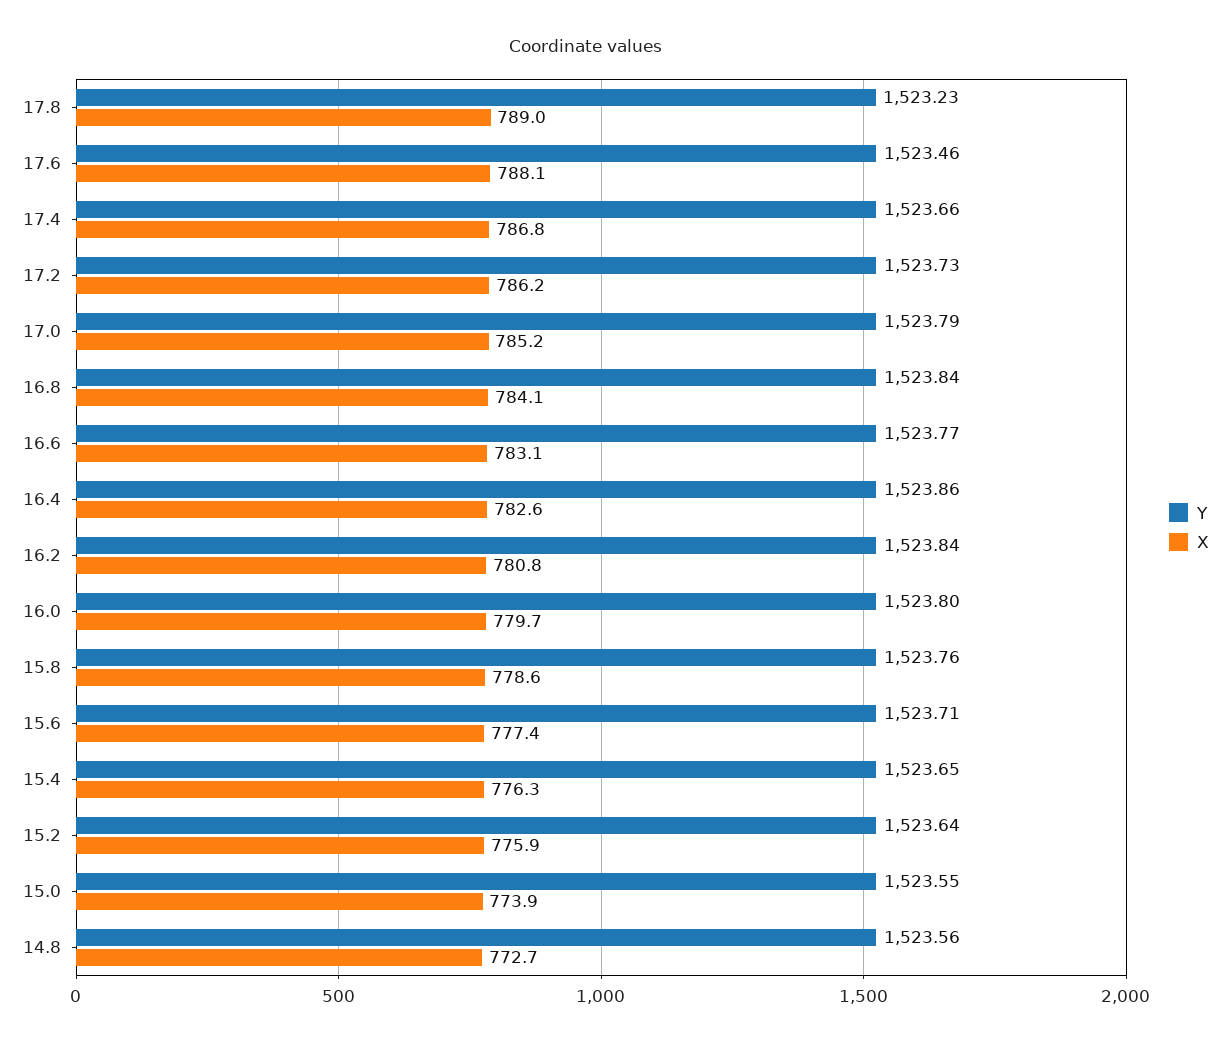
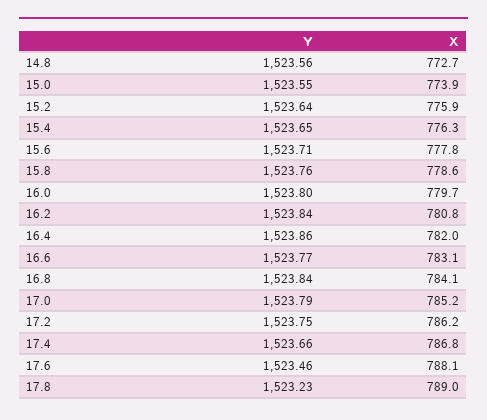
  {
    "Y": {
      "17.8": 1523.23,
      "17.6": 1523.46,
      "17.4": 1523.66,
-     "17.2": 1523.73,
+     "17.2": 1523.75,
      "17.0": 1523.79,
      "16.8": 1523.84,
      "16.6": 1523.77,
      "16.4": 1523.86,
      "16.2": 1523.84,
      "16.0": 1523.8,
      "15.8": 1523.76,
      "15.6": 1523.71,
      "15.4": 1523.65,
      "15.2": 1523.64,
      "15.0": 1523.55,
      "14.8": 1523.56
    },
    "X": {
      "17.8": 789,
      "17.6": 788.1,
      "17.4": 786.8,
      "17.2": 786.2,
      "17.0": 785.2,
      "16.8": 784.1,
      "16.6": 783.1,
-     "16.4": 782.6,
+     "16.4": 782,
      "16.2": 780.8,
      "16.0": 779.7,
      "15.8": 778.6,
-     "15.6": 777.4,
+     "15.6": 777.8,
      "15.4": 776.3,
      "15.2": 775.9,
      "15.0": 773.9,
      "14.8": 772.7
    }
  }

